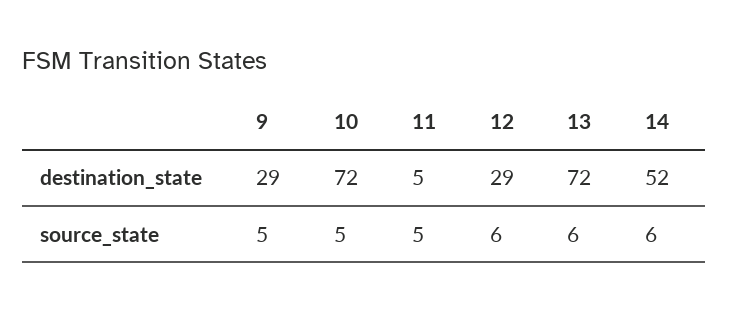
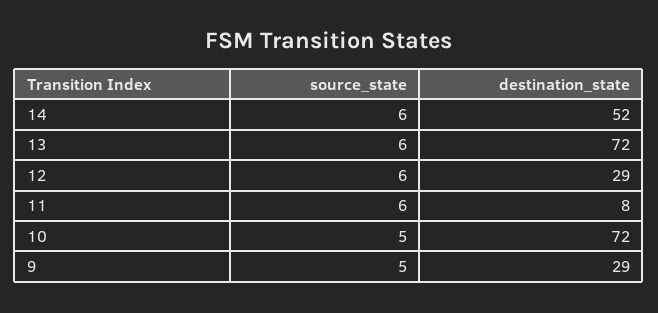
  {
    "9": {
      "destination_state": 29,
      "source_state": 5
    },
    "10": {
      "destination_state": 72,
      "source_state": 5
    },
    "11": {
-     "destination_state": 5,
+     "destination_state": 8,
-     "source_state": 5
+     "source_state": 6
    },
    "12": {
      "destination_state": 29,
      "source_state": 6
    },
    "13": {
      "destination_state": 72,
      "source_state": 6
    },
    "14": {
      "destination_state": 52,
      "source_state": 6
    }
  }

